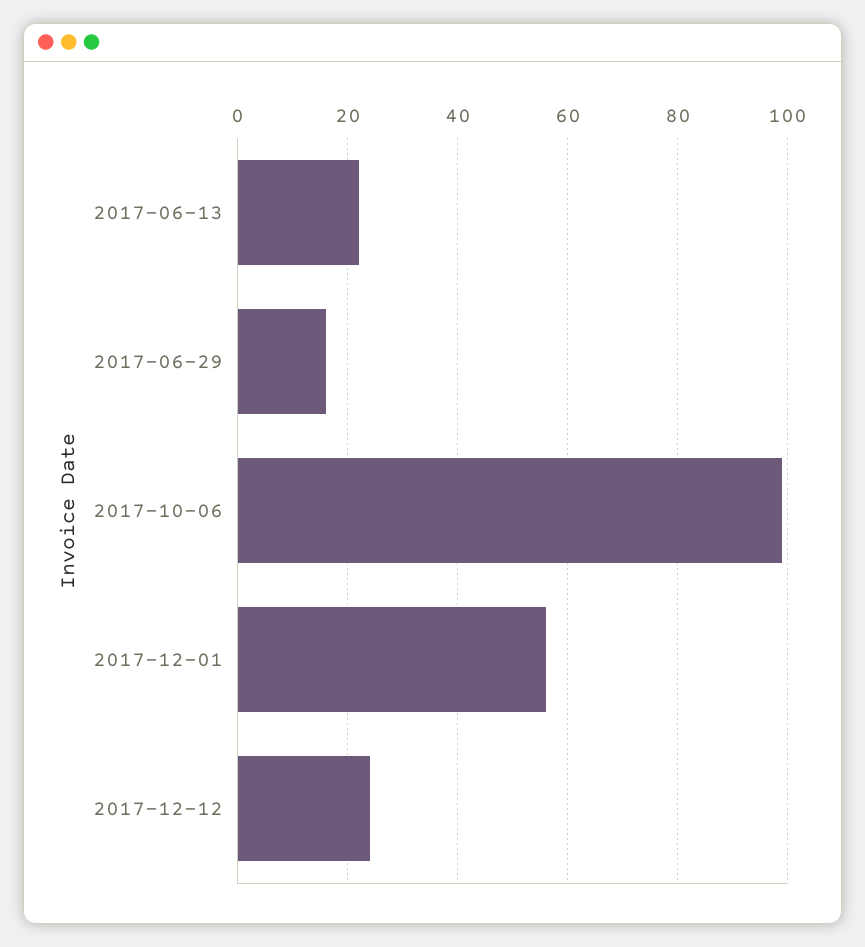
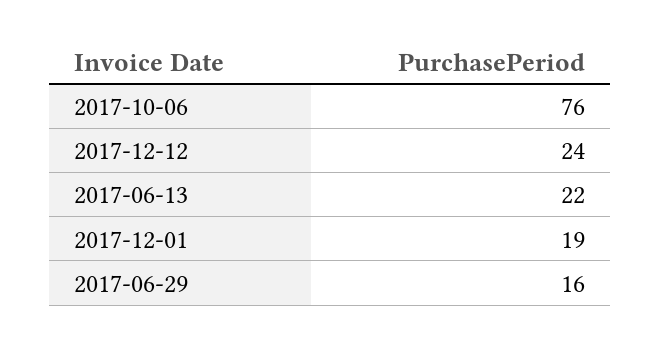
  {
    "2017-06-13": 22,
    "2017-06-29": 16,
-   "2017-10-06": 100,
+   "2017-10-06": 76,
-   "2017-12-01": 55,
+   "2017-12-01": 19,
    "2017-12-12": 24
  }

